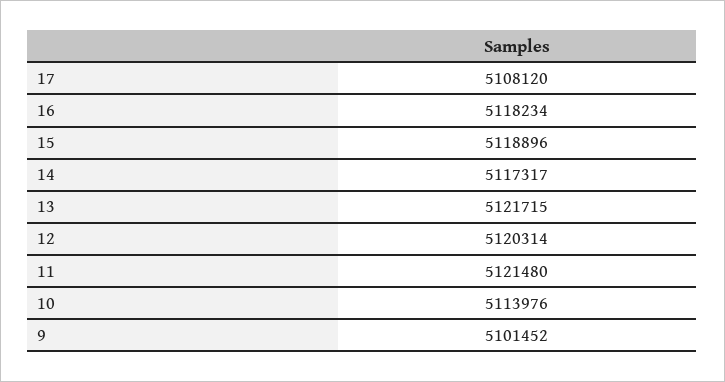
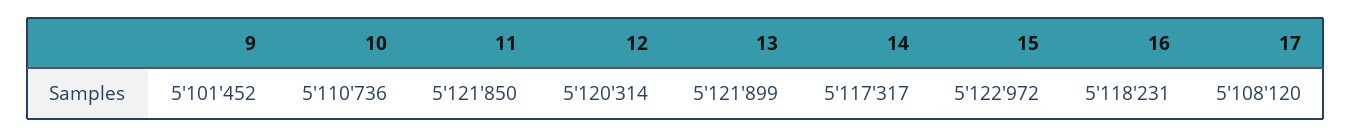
  {
    "17": 5108120,
-   "16": 5118234,
+   "16": 5118231,
-   "15": 5118896,
+   "15": 5122972,
    "14": 5117317,
-   "13": 5121715,
+   "13": 5121899,
    "12": 5120314,
-   "11": 5121480,
+   "11": 5121850,
-   "10": 5113976,
+   "10": 5110736,
    "9": 5101452
  }

